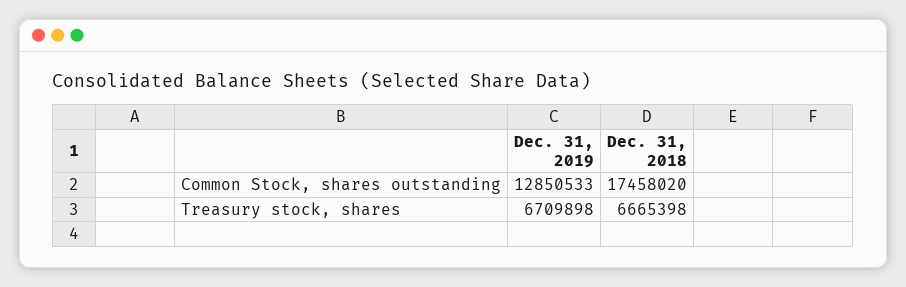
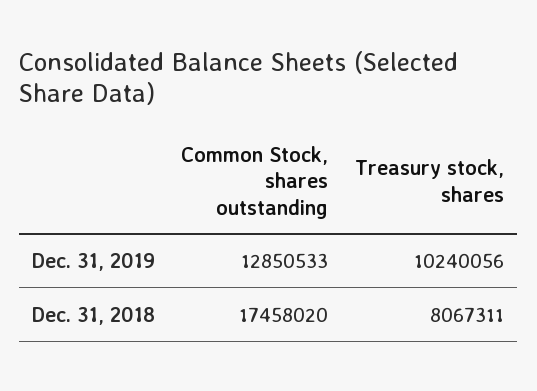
  {
    "Dec. 31, 2019": {
      "Common Stock, shares outstanding": 12850533,
-     "Treasury stock, shares": 6709898
+     "Treasury stock, shares": 10240056
    },
    "Dec. 31, 2018": {
      "Common Stock, shares outstanding": 17458020,
-     "Treasury stock, shares": 6665398
+     "Treasury stock, shares": 8067311
    }
  }

